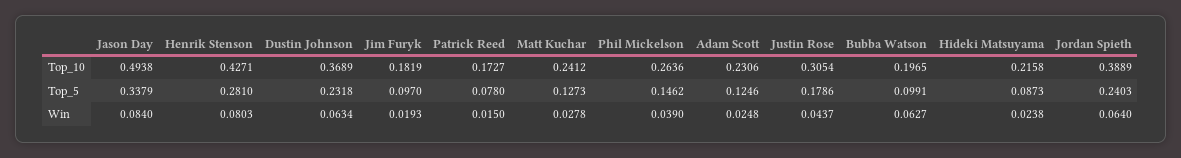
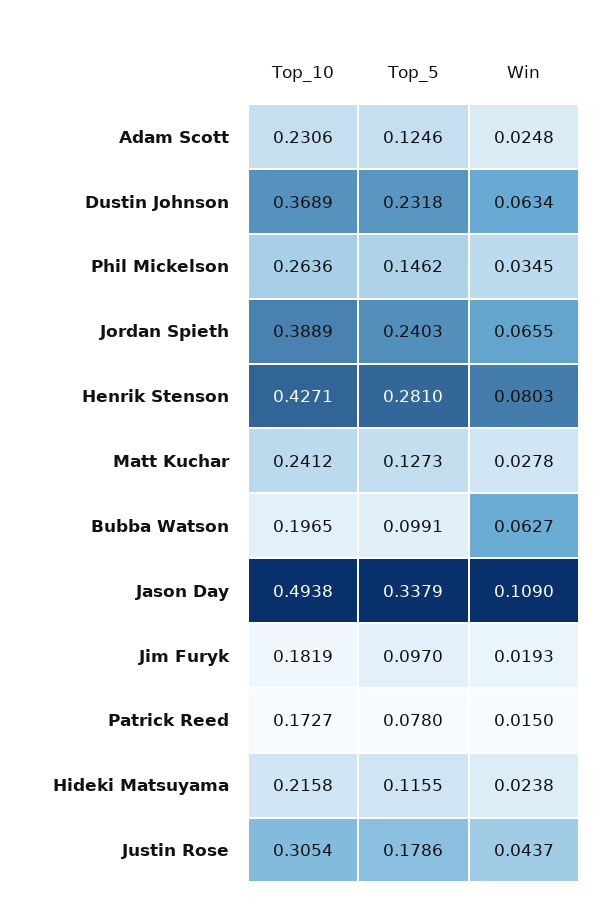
  {
    "Jason Day": {
      "Top_10": 0.4938,
      "Top_5": 0.3379,
-     "Win": 0.084
+     "Win": 0.109
    },
    "Henrik Stenson": {
      "Top_10": 0.4271,
      "Top_5": 0.281,
      "Win": 0.0803
    },
    "Dustin Johnson": {
      "Top_10": 0.3689,
      "Top_5": 0.2318,
      "Win": 0.0634
    },
    "Jim Furyk": {
      "Top_10": 0.1819,
      "Top_5": 0.097,
      "Win": 0.0193
    },
    "Patrick Reed": {
      "Top_10": 0.1727,
      "Top_5": 0.078,
      "Win": 0.015
    },
    "Matt Kuchar": {
      "Top_10": 0.2412,
      "Top_5": 0.1273,
      "Win": 0.0278
    },
    "Phil Mickelson": {
      "Top_10": 0.2636,
      "Top_5": 0.1462,
-     "Win": 0.039
+     "Win": 0.0345
    },
    "Adam Scott": {
      "Top_10": 0.2306,
      "Top_5": 0.1246,
      "Win": 0.0248
    },
    "Justin Rose": {
      "Top_10": 0.3054,
      "Top_5": 0.1786,
      "Win": 0.0437
    },
    "Bubba Watson": {
      "Top_10": 0.1965,
      "Top_5": 0.0991,
      "Win": 0.0627
    },
    "Hideki Matsuyama": {
      "Top_10": 0.2158,
-     "Top_5": 0.0873,
+     "Top_5": 0.1155,
      "Win": 0.0238
    },
    "Jordan Spieth": {
      "Top_10": 0.3889,
      "Top_5": 0.2403,
-     "Win": 0.064
+     "Win": 0.0655
    }
  }

